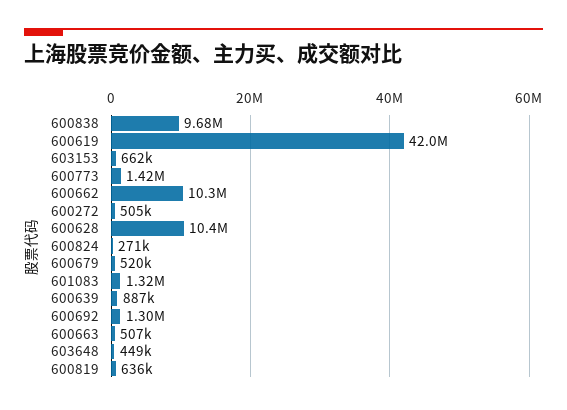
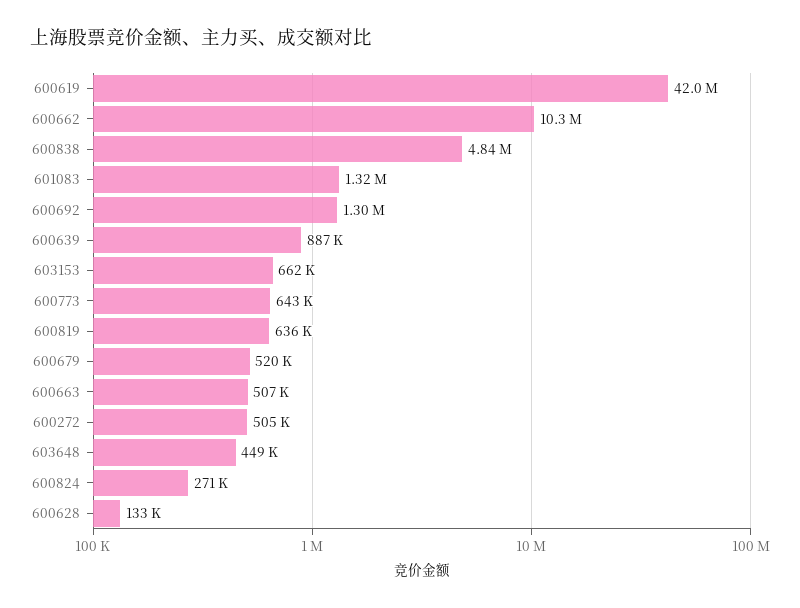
  {
-   "600838": 9680000,
+   "600838": 4840000,
    "600619": 42000000,
    "603153": 662000,
-   "600773": 1420000,
+   "600773": 643000,
    "600662": 10300000,
    "600272": 505000,
-   "600628": 10400000,
+   "600628": 133000,
    "600824": 271000,
    "600679": 520000,
    "601083": 1320000,
    "600639": 887000,
    "600692": 1300000,
    "600663": 507000,
    "603648": 449000,
    "600819": 636000
  }

